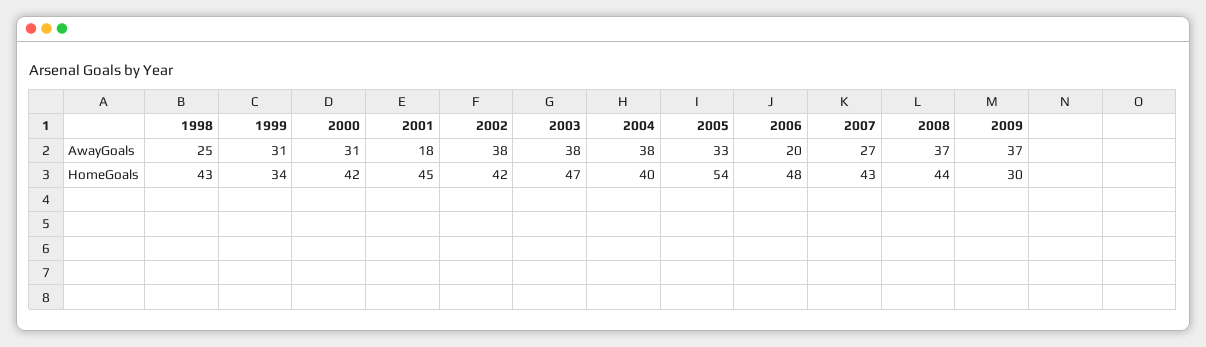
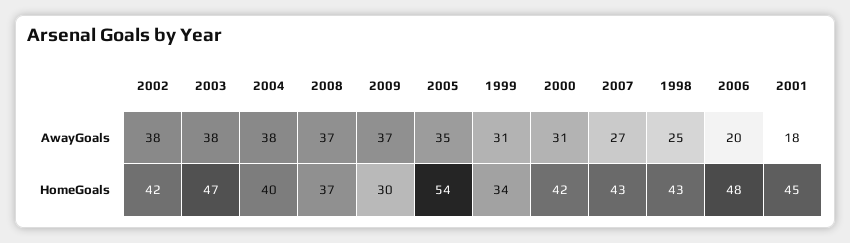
  {
    "1998": {
      "AwayGoals": 25,
      "HomeGoals": 43
    },
    "1999": {
      "AwayGoals": 31,
      "HomeGoals": 34
    },
    "2000": {
      "AwayGoals": 31,
      "HomeGoals": 42
    },
    "2001": {
      "AwayGoals": 18,
      "HomeGoals": 45
    },
    "2002": {
      "AwayGoals": 38,
      "HomeGoals": 42
    },
    "2003": {
      "AwayGoals": 38,
      "HomeGoals": 47
    },
    "2004": {
      "AwayGoals": 38,
      "HomeGoals": 40
    },
    "2005": {
-     "AwayGoals": 33,
+     "AwayGoals": 35,
      "HomeGoals": 54
    },
    "2006": {
      "AwayGoals": 20,
      "HomeGoals": 48
    },
    "2007": {
      "AwayGoals": 27,
      "HomeGoals": 43
    },
    "2008": {
      "AwayGoals": 37,
-     "HomeGoals": 44
+     "HomeGoals": 37
    },
    "2009": {
      "AwayGoals": 37,
      "HomeGoals": 30
    }
  }

